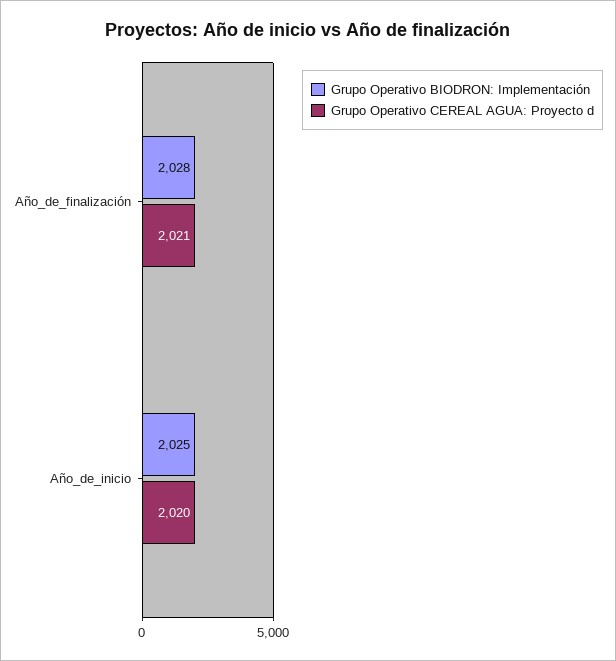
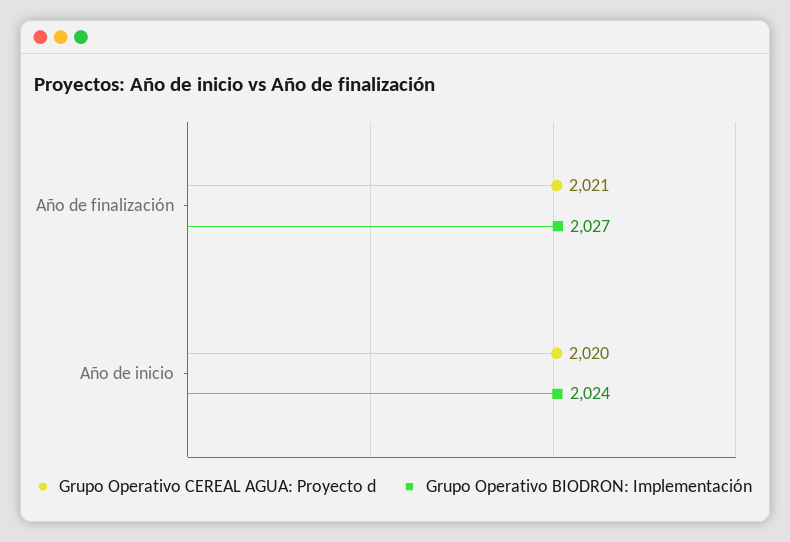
  {
    "Grupo Operativo BIODRON: Implementación": {
-     "Año_de_finalización": 2028,
+     "Año_de_finalización": 2027,
-     "Año_de_inicio": 2025
+     "Año_de_inicio": 2024
    },
    "Grupo Operativo CEREAL AGUA: Proyecto d": {
      "Año_de_finalización": 2021,
      "Año_de_inicio": 2020
    }
  }

